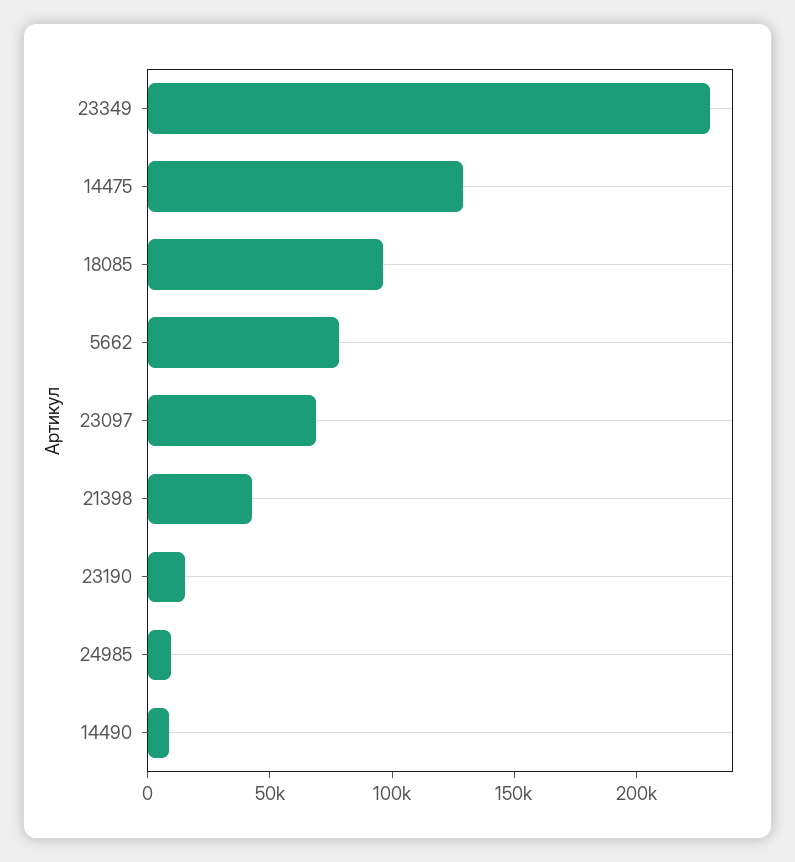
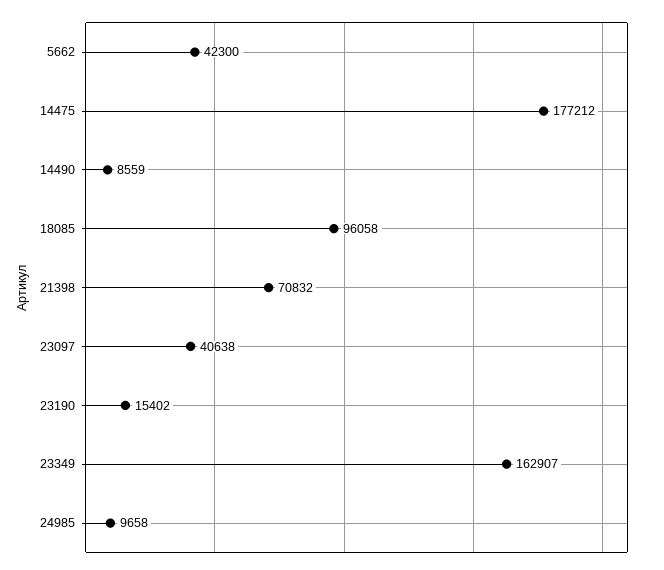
  {
-   "23349": 230000,
+   "23349": 162907,
-   "14475": 130000,
+   "14475": 177212,
    "18085": 96058,
-   "5662": 80000,
+   "5662": 42300,
-   "23097": 70000,
+   "23097": 40638,
-   "21398": 40000,
+   "21398": 70832,
    "23190": 15402,
    "24985": 9658,
    "14490": 8559
  }

